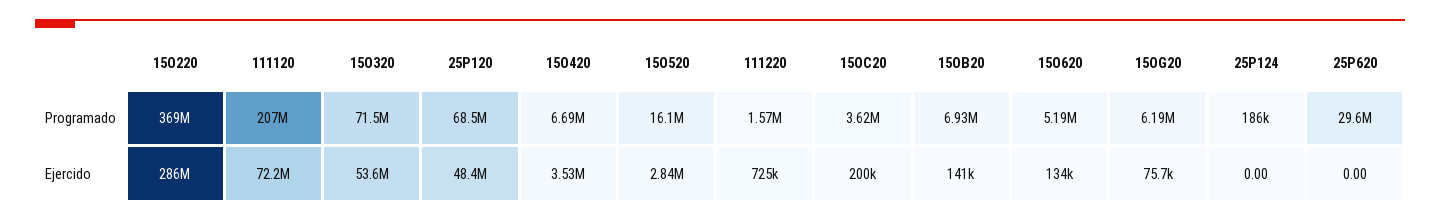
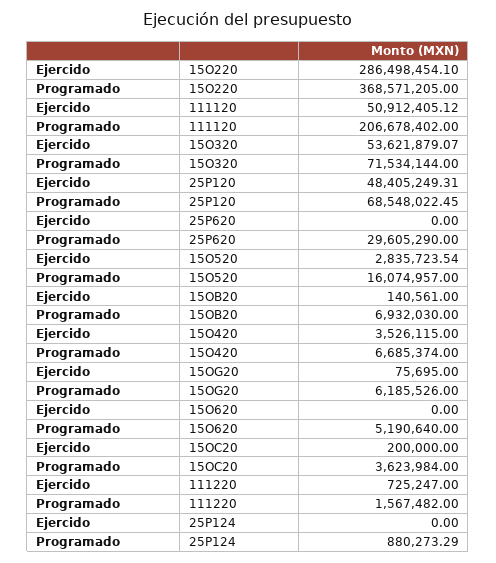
  {
    "15O220": {
      "Programado": 368571205,
      "Ejercido": 286498454.1
    },
    "111120": {
      "Programado": 206678402,
-     "Ejercido": 72200000
+     "Ejercido": 50912405.12
    },
    "15O320": {
      "Programado": 71534144,
      "Ejercido": 53621879.07
    },
    "25P120": {
      "Programado": 68548022.45,
      "Ejercido": 48405249.31
    },
    "15O420": {
      "Programado": 6685374,
      "Ejercido": 3526115
    },
    "15O520": {
      "Programado": 16074957,
      "Ejercido": 2835723.54
    },
    "111220": {
      "Programado": 1567482,
      "Ejercido": 725247
    },
    "15OC20": {
      "Programado": 3623984,
      "Ejercido": 200000
    },
    "15OB20": {
      "Programado": 6932030,
      "Ejercido": 140561
    },
    "15O620": {
      "Programado": 5190640,
-     "Ejercido": 134000
+     "Ejercido": 0
    },
    "15OG20": {
      "Programado": 6185526,
      "Ejercido": 75695
    },
    "25P124": {
-     "Programado": 186000,
+     "Programado": 880273.29,
      "Ejercido": 0
    },
    "25P620": {
      "Programado": 29605290,
      "Ejercido": 0
    }
  }

